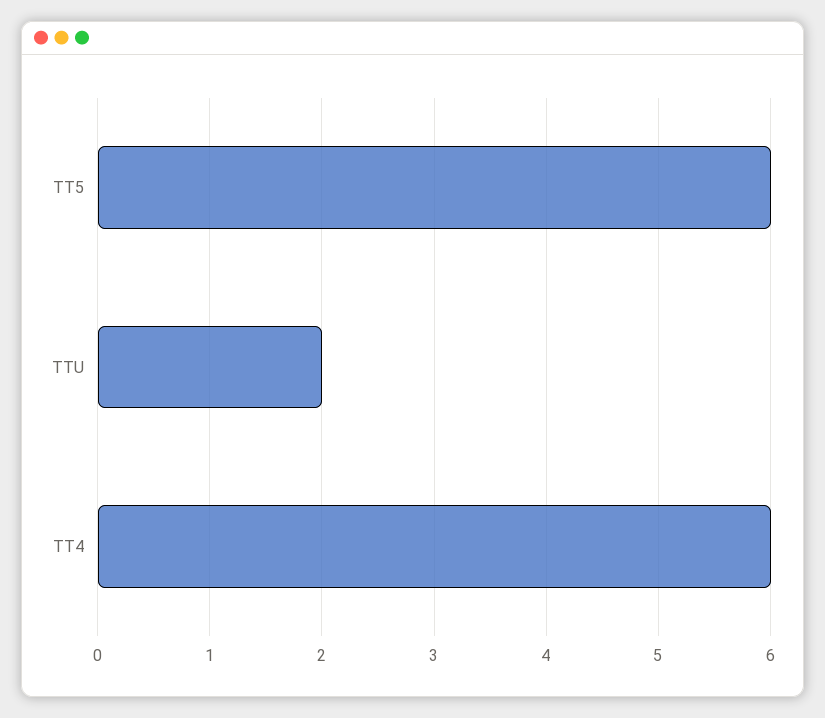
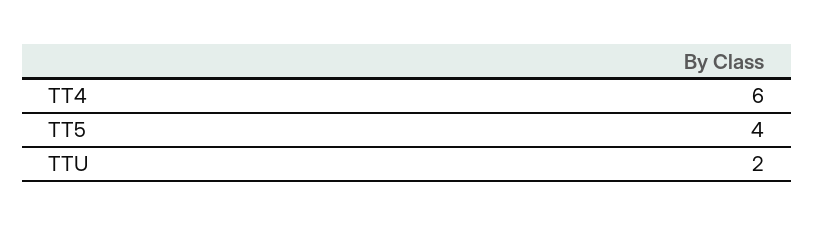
  {
-   "TT5": 6,
+   "TT5": 4,
    "TTU": 2,
    "TT4": 6
  }

